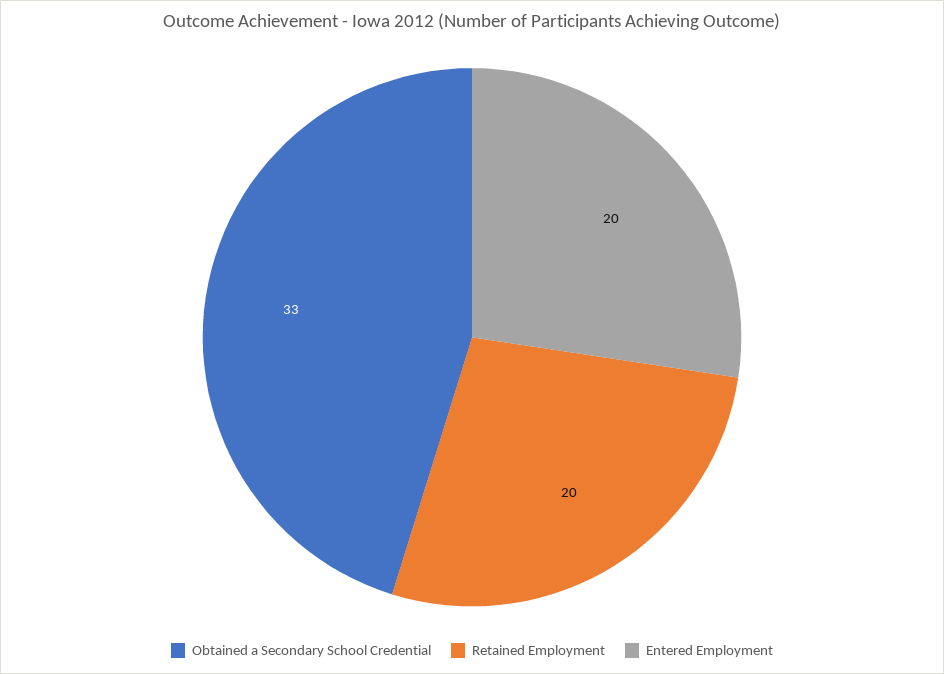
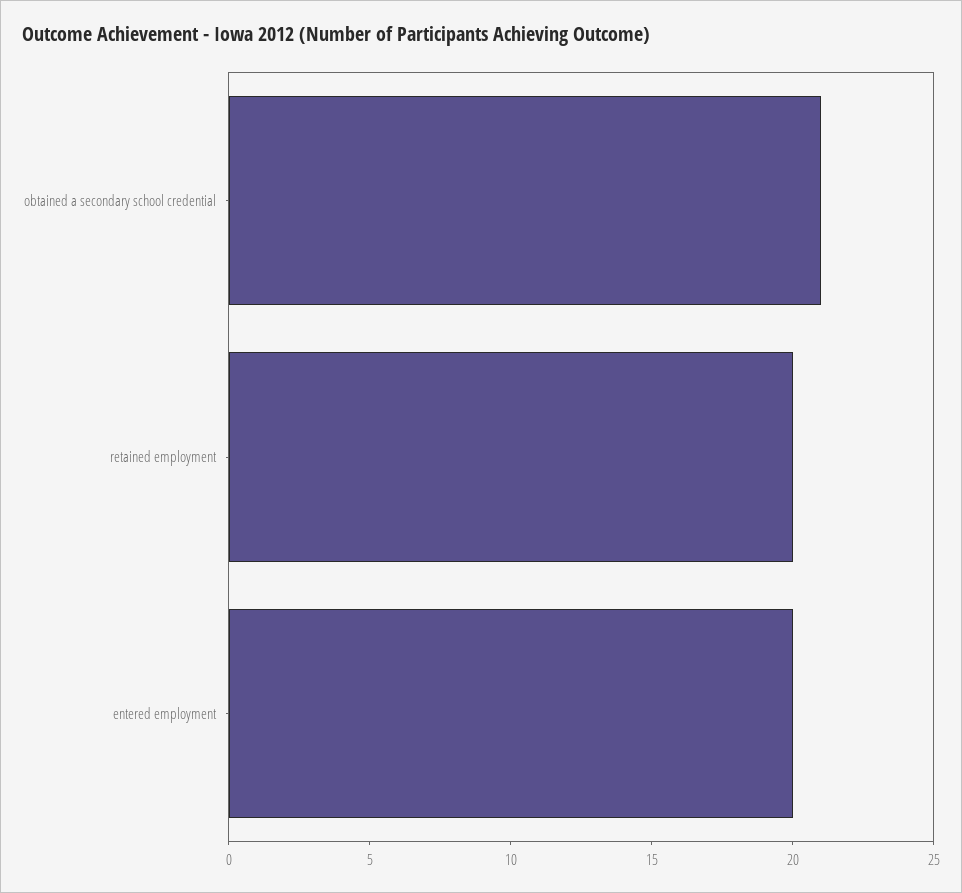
  {
-   "Obtained a Secondary School Credential": 33,
+   "Obtained a Secondary School Credential": 21,
    "Retained Employment": 20,
    "Entered Employment": 20
  }

